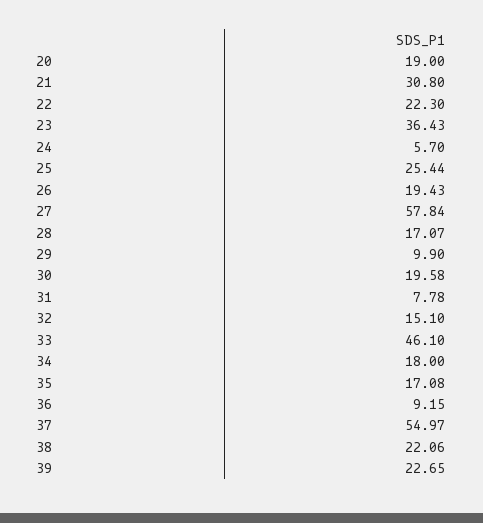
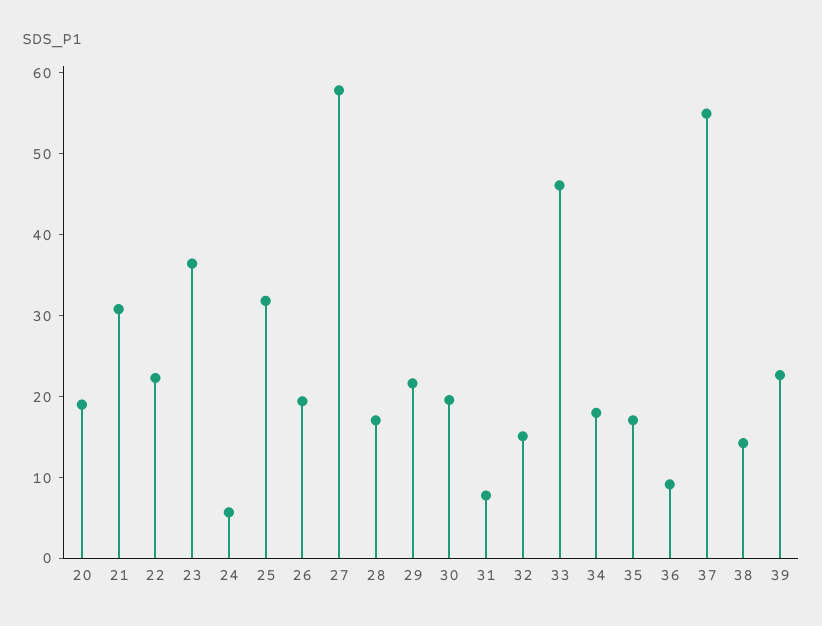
  {
    "20": 19,
    "21": 30.8,
    "22": 22.3,
    "23": 36.43,
    "24": 5.7,
-   "25": 25.44,
+   "25": 32,
    "26": 19.43,
    "27": 57.84,
    "28": 17.07,
-   "29": 9.9,
+   "29": 22,
    "30": 19.58,
    "31": 7.78,
    "32": 15.1,
    "33": 46.1,
    "34": 18,
    "35": 17.08,
    "36": 9.15,
    "37": 54.97,
-   "38": 22.06,
+   "38": 14,
    "39": 22.65
  }

